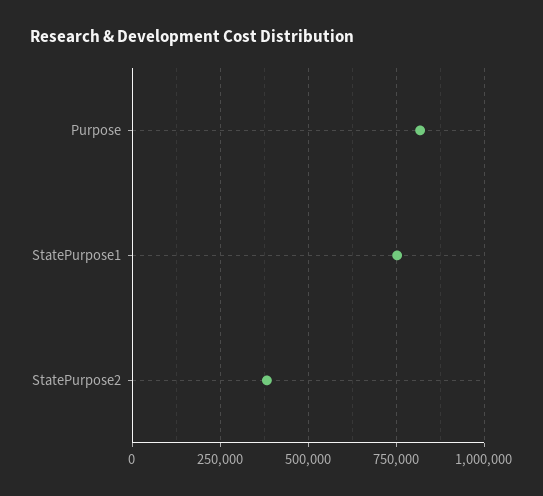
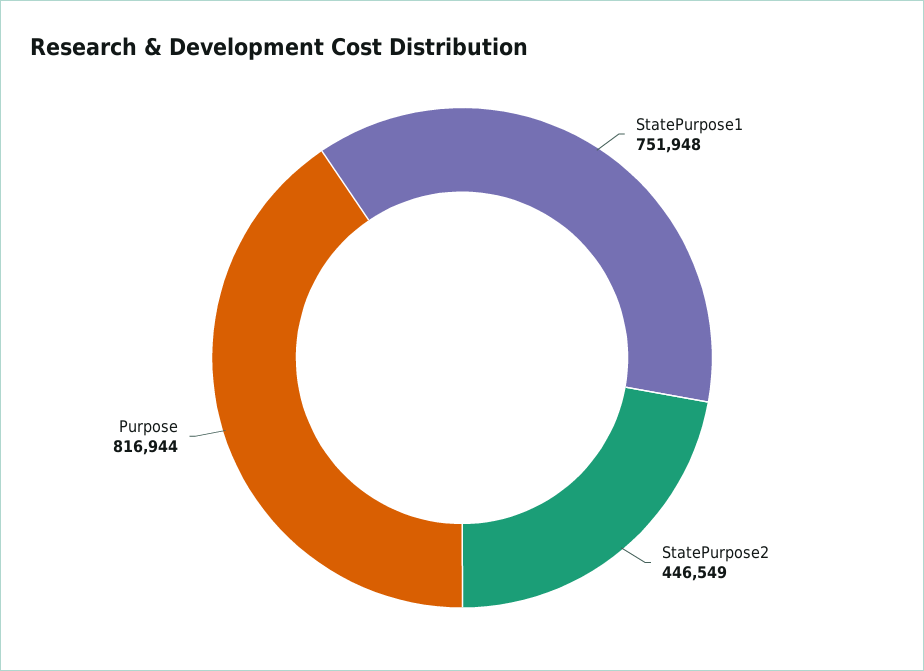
  {
    "Purpose": 816944,
    "StatePurpose1": 751948,
-   "StatePurpose2": 375000
+   "StatePurpose2": 446549
  }

